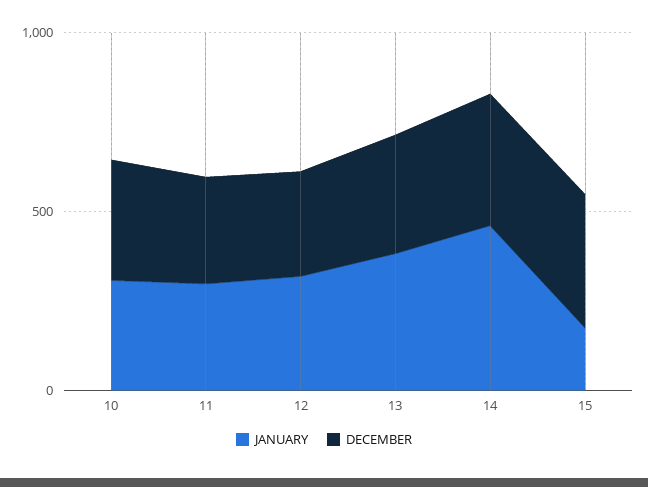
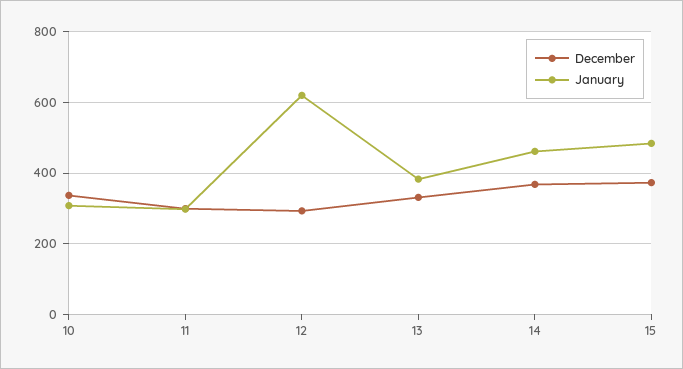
  {
    "JANUARY": {
      "10": 300,
      "11": 300,
-     "12": 300,
+     "12": 620,
      "13": 380,
      "14": 460,
-     "15": 200
+     "15": 480
    },
    "DECEMBER": {
      "10": 340,
      "11": 300,
      "12": 300,
      "13": 340,
      "14": 360,
      "15": 380
    }
  }

